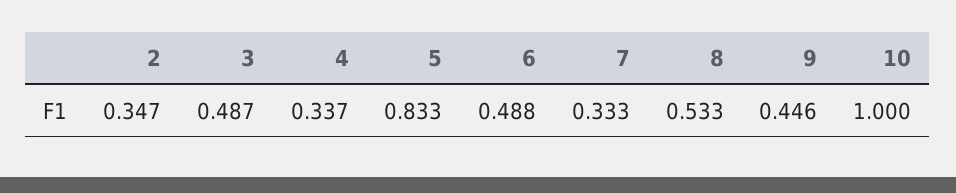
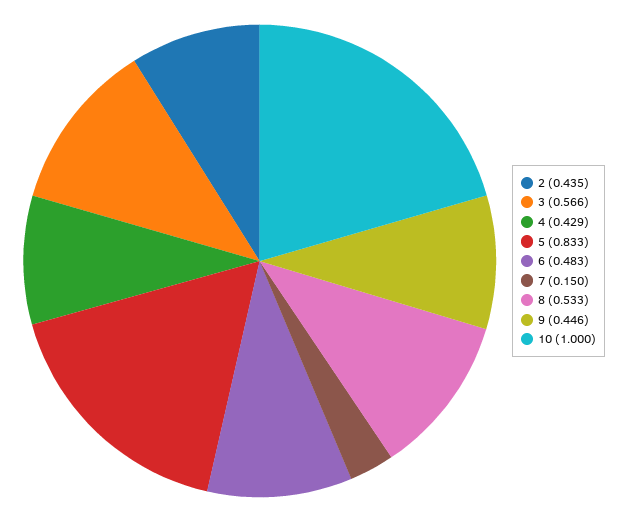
  {
-   "2": 0.347,
+   "2": 0.435,
-   "3": 0.487,
+   "3": 0.566,
-   "4": 0.337,
+   "4": 0.429,
    "5": 0.833,
-   "6": 0.488,
+   "6": 0.483,
-   "7": 0.333,
+   "7": 0.15,
    "8": 0.533,
    "9": 0.446,
    "10": 1
  }

